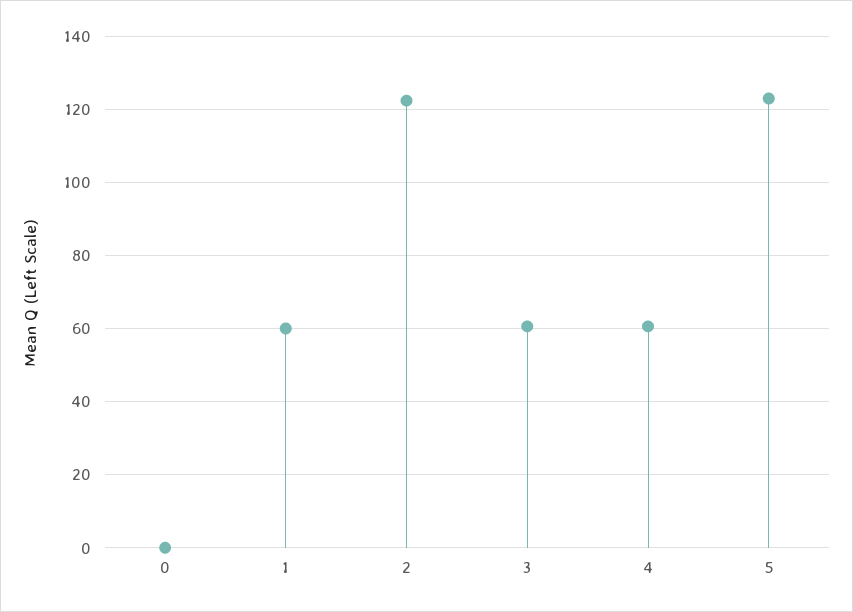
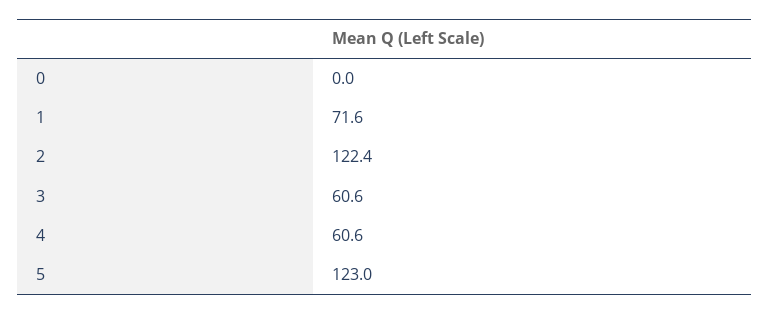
  {
    "0": 0,
-   "1": 60,
+   "1": 71.6,
    "2": 122.4,
    "3": 60.6,
    "4": 60.6,
    "5": 123
  }

